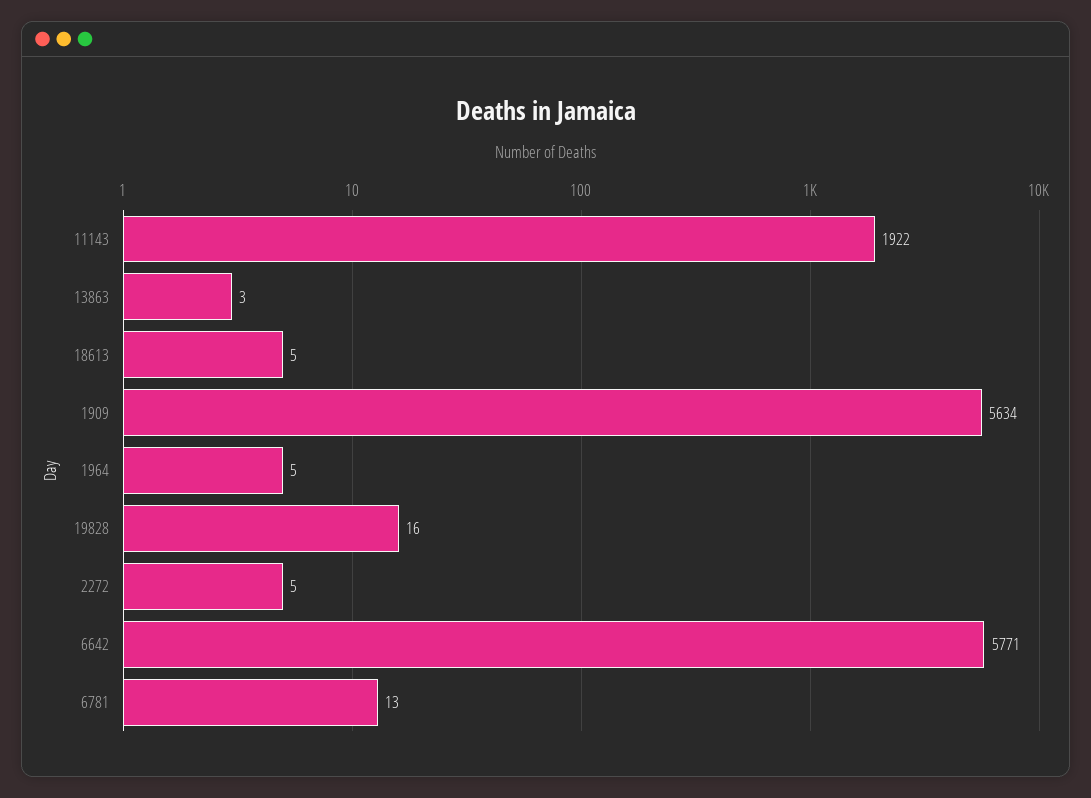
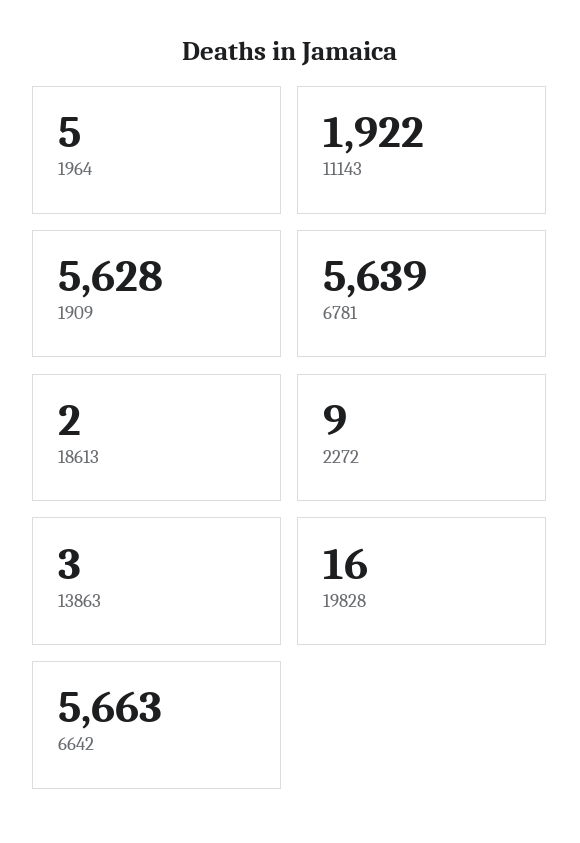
  {
    "11143": 1922,
    "13863": 3,
-   "18613": 5,
+   "18613": 2,
-   "1909": 5634,
+   "1909": 5628,
    "1964": 5,
    "19828": 16,
-   "2272": 5,
+   "2272": 9,
-   "6642": 5771,
+   "6642": 5663,
-   "6781": 13
+   "6781": 5639
  }

